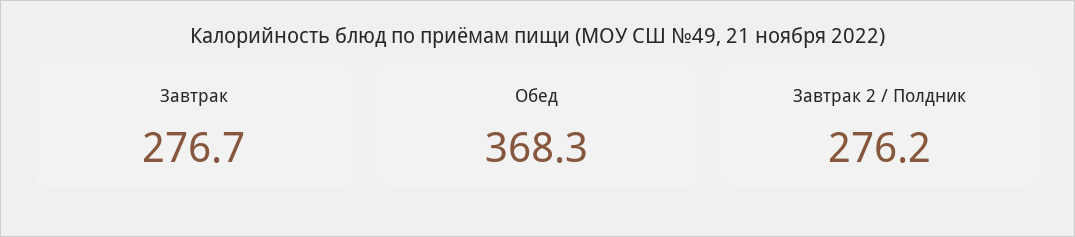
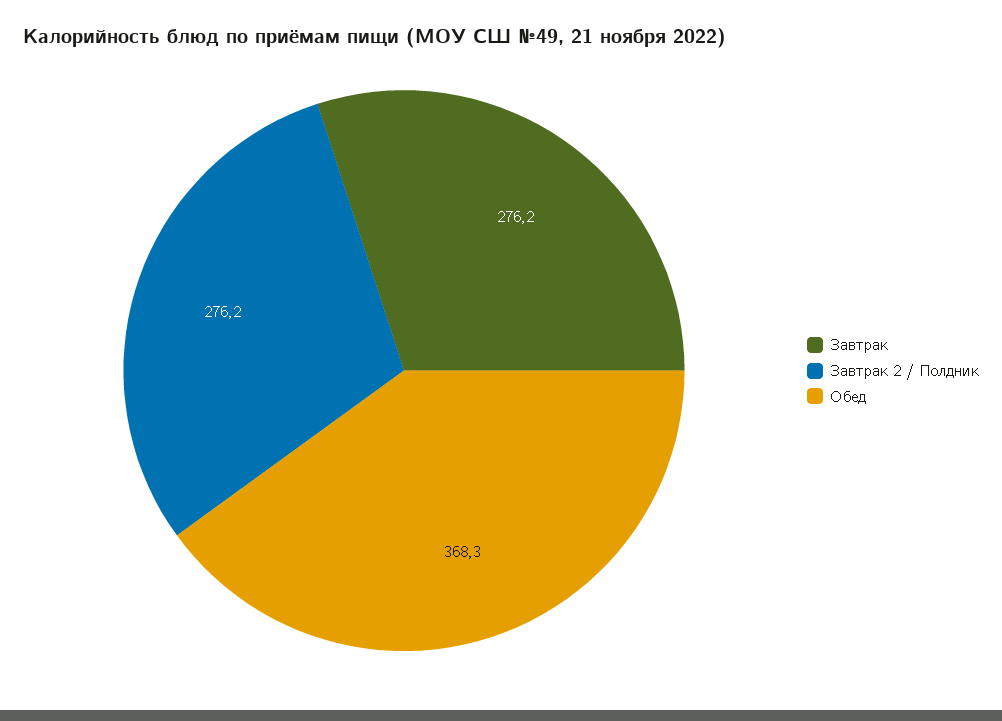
  {
-   "Завтрак": 276.7,
+   "Завтрак": 276.2,
    "Обед": 368.3,
    "Завтрак 2 / Полдник": 276.2
  }

